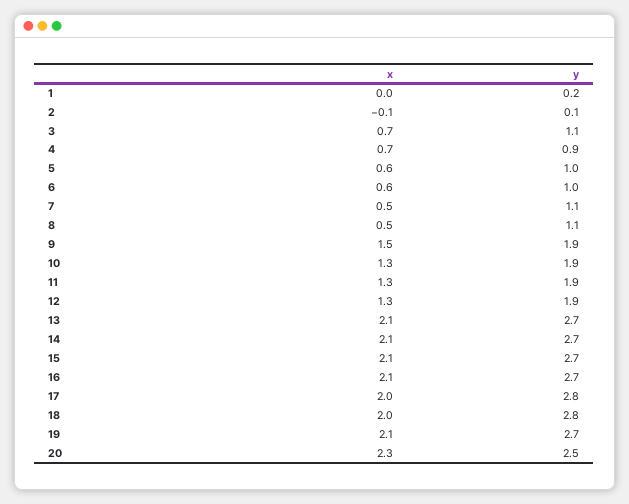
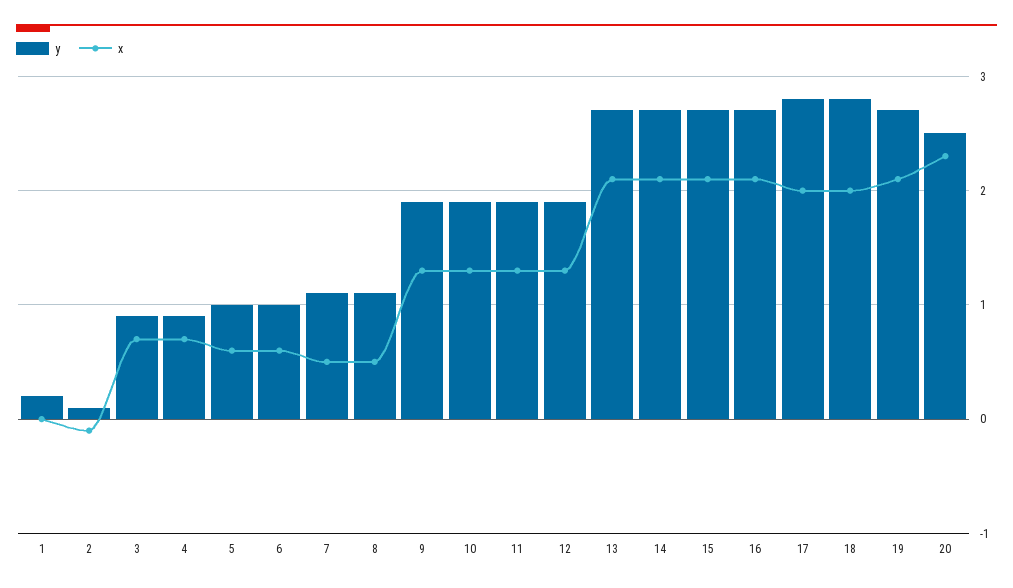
  {
    "x": {
      "1": 0,
      "2": -0.1,
      "3": 0.7,
      "4": 0.7,
      "5": 0.6,
      "6": 0.6,
      "7": 0.5,
      "8": 0.5,
-     "9": 1.5,
+     "9": 1.3,
      "10": 1.3,
      "11": 1.3,
      "12": 1.3,
      "13": 2.1,
      "14": 2.1,
      "15": 2.1,
      "16": 2.1,
      "17": 2,
      "18": 2,
      "19": 2.1,
      "20": 2.3
    },
    "y": {
      "1": 0.2,
      "2": 0.1,
-     "3": 1.1,
+     "3": 0.9,
      "4": 0.9,
      "5": 1,
      "6": 1,
      "7": 1.1,
      "8": 1.1,
      "9": 1.9,
      "10": 1.9,
      "11": 1.9,
      "12": 1.9,
      "13": 2.7,
      "14": 2.7,
      "15": 2.7,
      "16": 2.7,
      "17": 2.8,
      "18": 2.8,
      "19": 2.7,
      "20": 2.5
    }
  }

